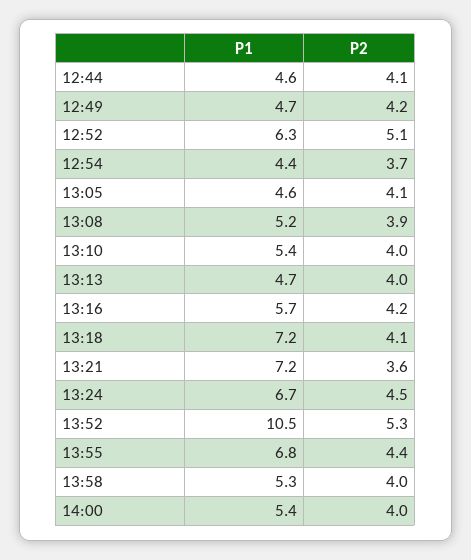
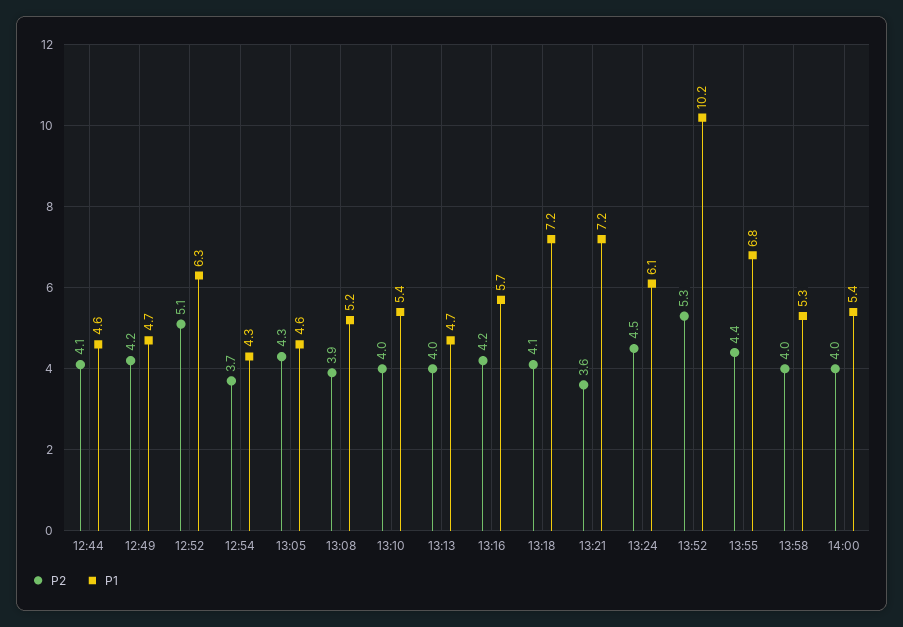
  {
    "P1": {
      "12:44": 4.6,
      "12:49": 4.7,
      "12:52": 6.3,
-     "12:54": 4.4,
+     "12:54": 4.3,
      "13:05": 4.6,
      "13:08": 5.2,
      "13:10": 5.4,
      "13:13": 4.7,
      "13:16": 5.7,
      "13:18": 7.2,
      "13:21": 7.2,
-     "13:24": 6.7,
+     "13:24": 6.1,
-     "13:52": 10.5,
+     "13:52": 10.2,
      "13:55": 6.8,
      "13:58": 5.3,
      "14:00": 5.4
    },
    "P2": {
      "12:44": 4.1,
      "12:49": 4.2,
      "12:52": 5.1,
      "12:54": 3.7,
-     "13:05": 4.1,
+     "13:05": 4.3,
      "13:08": 3.9,
      "13:10": 4,
      "13:13": 4,
      "13:16": 4.2,
      "13:18": 4.1,
      "13:21": 3.6,
      "13:24": 4.5,
      "13:52": 5.3,
      "13:55": 4.4,
      "13:58": 4,
      "14:00": 4
    }
  }

